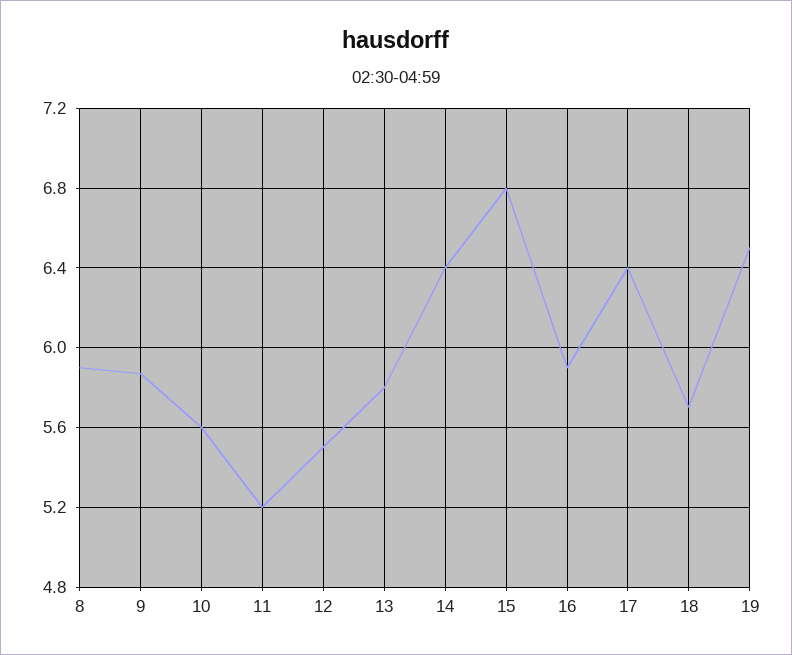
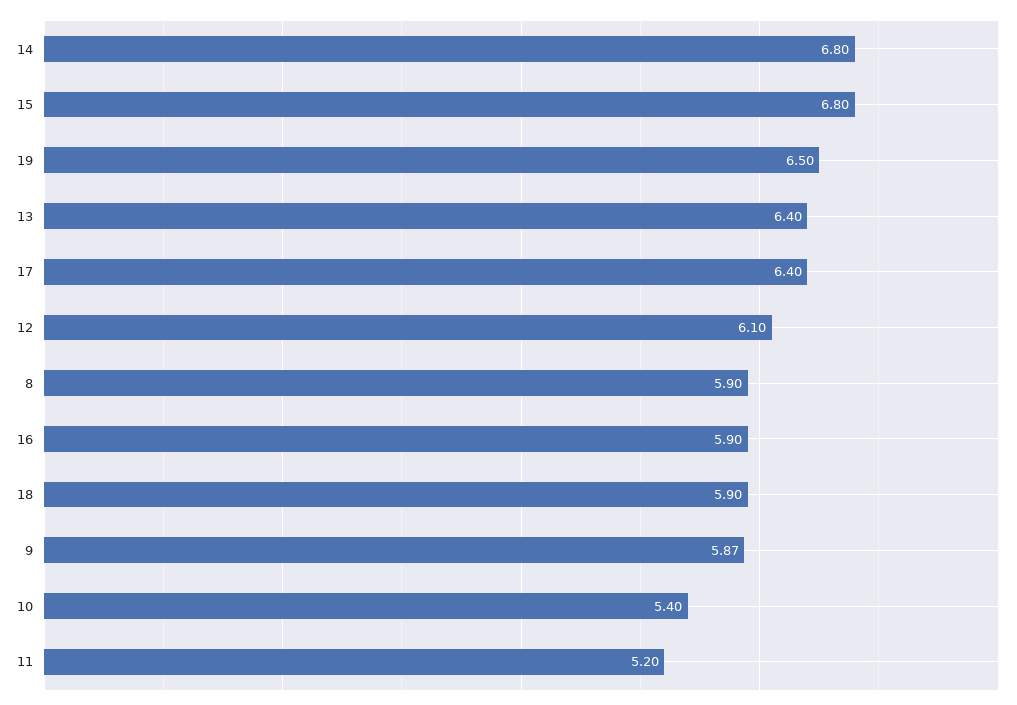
  {
    "8": 5.9,
    "9": 5.87,
-   "10": 5.6,
+   "10": 5.4,
    "11": 5.2,
-   "12": 5.5,
+   "12": 6.1,
-   "13": 5.8,
+   "13": 6.4,
-   "14": 6.4,
+   "14": 6.8,
    "15": 6.8,
    "16": 5.9,
    "17": 6.4,
-   "18": 5.7,
+   "18": 5.9,
    "19": 6.5
  }

